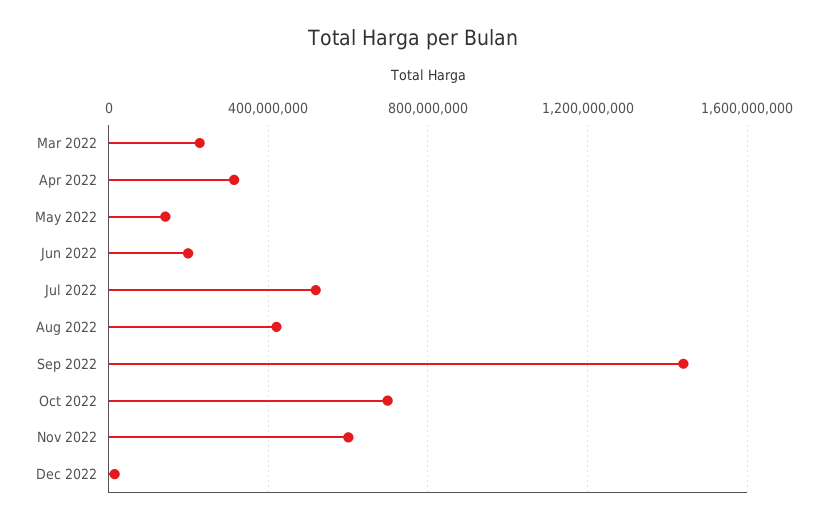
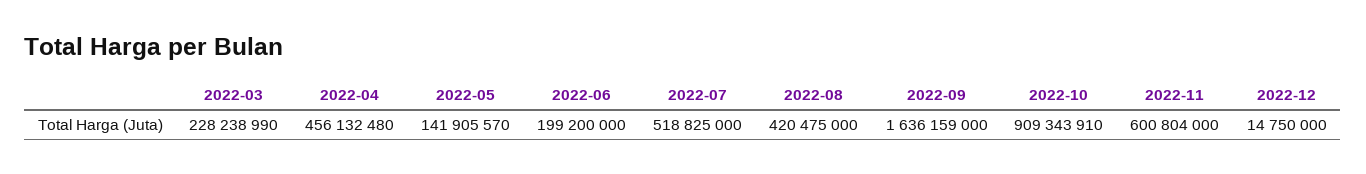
  {
    "Mar 2022": 228238990,
-   "Apr 2022": 300000000,
+   "Apr 2022": 456132480,
    "May 2022": 141905570,
    "Jun 2022": 199200000,
    "Jul 2022": 518825000,
    "Aug 2022": 420475000,
-   "Sep 2022": 1450000000,
+   "Sep 2022": 1636159000,
-   "Oct 2022": 700000000,
+   "Oct 2022": 909343910,
    "Nov 2022": 600804000,
    "Dec 2022": 14750000
  }

